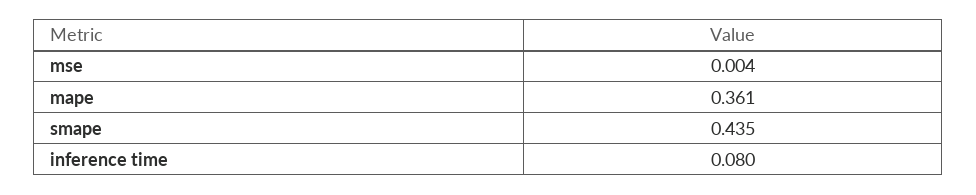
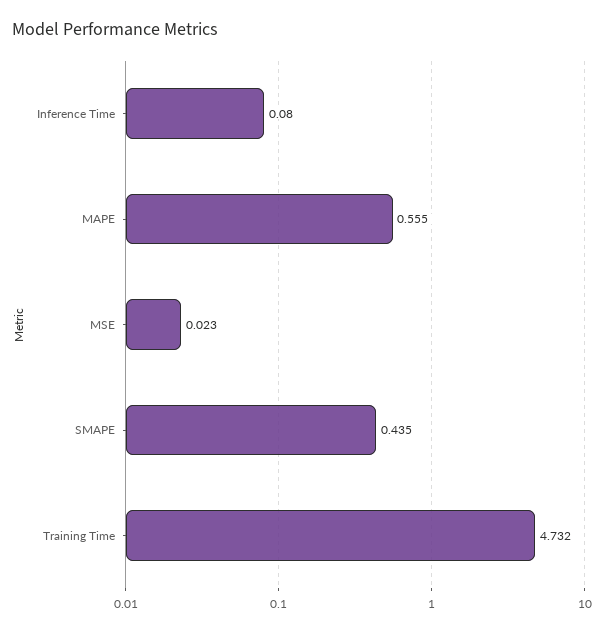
  {
-   "mse": 0.004,
+   "mse": 0.023,
-   "mape": 0.361,
+   "mape": 0.555,
    "smape": 0.435,
-   "inference time": 0.08
+   "inference time": 0.08,
+   "Training Time": 4.732
  }

